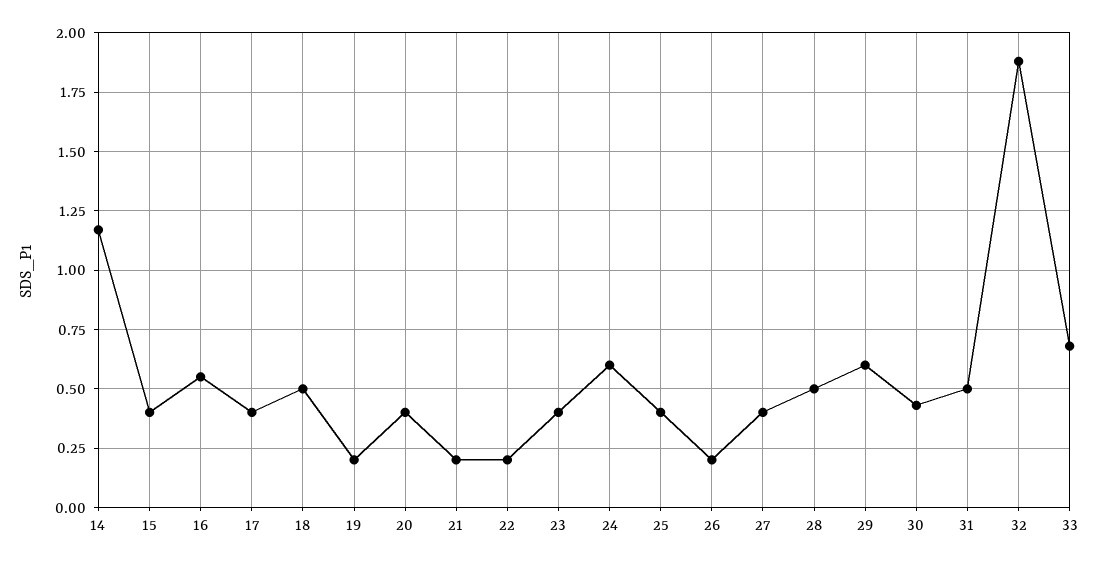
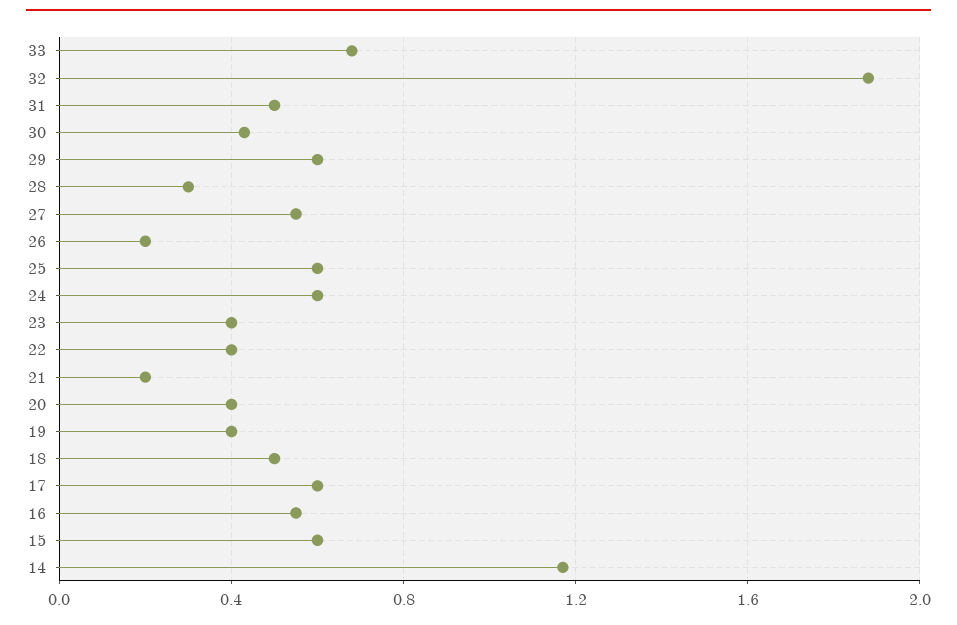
  {
    "14": 1.15,
-   "15": 0.4,
+   "15": 0.6,
    "16": 0.55,
-   "17": 0.4,
+   "17": 0.6,
    "18": 0.5,
-   "19": 0.2,
+   "19": 0.4,
    "20": 0.4,
    "21": 0.2,
-   "22": 0.2,
+   "22": 0.4,
    "23": 0.4,
    "24": 0.6,
-   "25": 0.4,
+   "25": 0.6,
    "26": 0.2,
-   "27": 0.4,
+   "27": 0.55,
-   "28": 0.5,
+   "28": 0.3,
    "29": 0.6,
    "30": 0.45,
    "31": 0.5,
    "32": 1.9,
    "33": 0.7
  }

